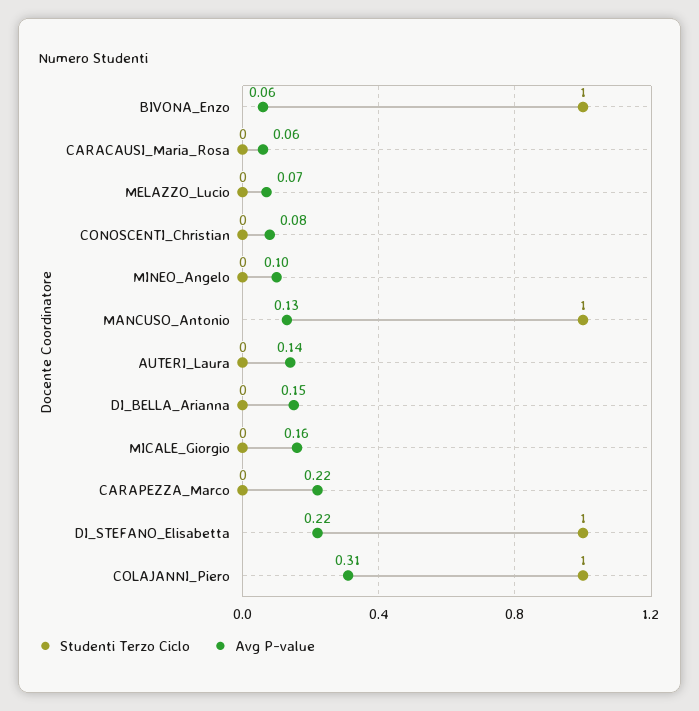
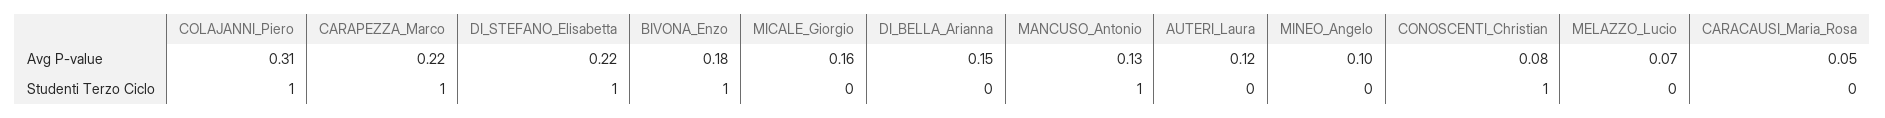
  {
    "Studenti Terzo Ciclo": {
      "BIVONA_Enzo": 1,
      "CARACAUSI_Maria_Rosa": 0,
      "MELAZZO_Lucio": 0,
-     "CONOSCENTI_Christian": 0,
+     "CONOSCENTI_Christian": 1,
      "MINEO_Angelo": 0,
      "MANCUSO_Antonio": 1,
      "AUTERI_Laura": 0,
      "DI_BELLA_Arianna": 0,
      "MICALE_Giorgio": 0,
-     "CARAPEZZA_Marco": 0,
+     "CARAPEZZA_Marco": 1,
      "DI_STEFANO_Elisabetta": 1,
      "COLAJANNI_Piero": 1
    },
    "Avg P-value": {
-     "BIVONA_Enzo": 0.06,
+     "BIVONA_Enzo": 0.18,
-     "CARACAUSI_Maria_Rosa": 0.06,
+     "CARACAUSI_Maria_Rosa": 0.05,
      "MELAZZO_Lucio": 0.07,
      "CONOSCENTI_Christian": 0.08,
      "MINEO_Angelo": 0.1,
      "MANCUSO_Antonio": 0.13,
-     "AUTERI_Laura": 0.14,
+     "AUTERI_Laura": 0.12,
      "DI_BELLA_Arianna": 0.15,
      "MICALE_Giorgio": 0.16,
      "CARAPEZZA_Marco": 0.22,
      "DI_STEFANO_Elisabetta": 0.22,
      "COLAJANNI_Piero": 0.31
    }
  }

